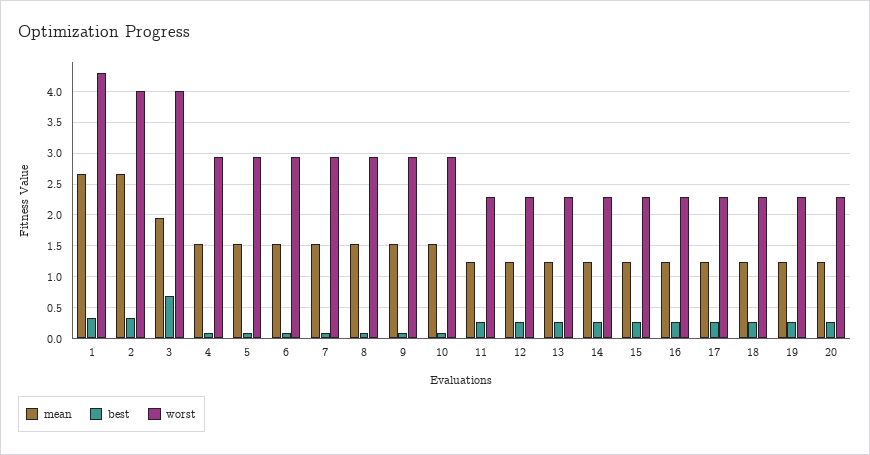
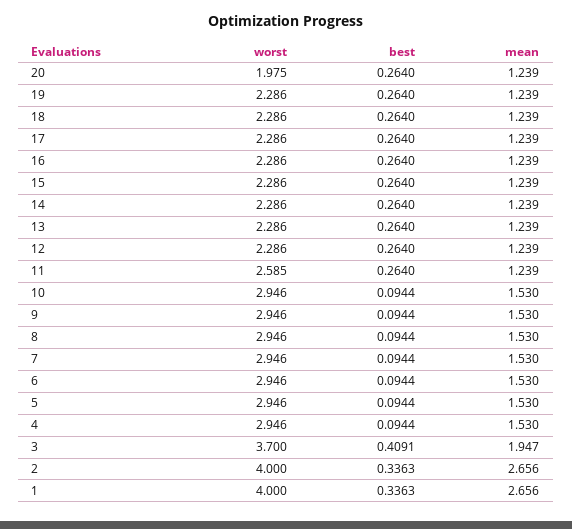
  {
    "mean": {
      "1": 2.656,
      "2": 2.656,
      "3": 1.947,
      "4": 1.53,
      "5": 1.53,
      "6": 1.53,
      "7": 1.53,
      "8": 1.53,
      "9": 1.53,
      "10": 1.53,
      "11": 1.239,
      "12": 1.239,
      "13": 1.239,
      "14": 1.239,
      "15": 1.239,
      "16": 1.239,
      "17": 1.239,
      "18": 1.239,
      "19": 1.239,
      "20": 1.239
    },
    "best": {
      "1": 0.3363,
      "2": 0.3363,
-     "3": 0.7,
+     "3": 0.4091,
      "4": 0.0944,
      "5": 0.0944,
      "6": 0.0944,
      "7": 0.0944,
      "8": 0.0944,
      "9": 0.0944,
      "10": 0.0944,
      "11": 0.264,
      "12": 0.264,
      "13": 0.264,
      "14": 0.264,
      "15": 0.264,
      "16": 0.264,
      "17": 0.264,
      "18": 0.264,
      "19": 0.264,
      "20": 0.264
    },
    "worst": {
-     "1": 4.3,
+     "1": 4,
      "2": 4,
-     "3": 4,
+     "3": 3.7,
      "4": 2.946,
      "5": 2.946,
      "6": 2.946,
      "7": 2.946,
      "8": 2.946,
      "9": 2.946,
      "10": 2.946,
-     "11": 2.3,
+     "11": 2.585,
      "12": 2.286,
      "13": 2.286,
      "14": 2.286,
      "15": 2.286,
      "16": 2.286,
      "17": 2.286,
      "18": 2.286,
      "19": 2.286,
-     "20": 2.3
+     "20": 1.975
    }
  }

